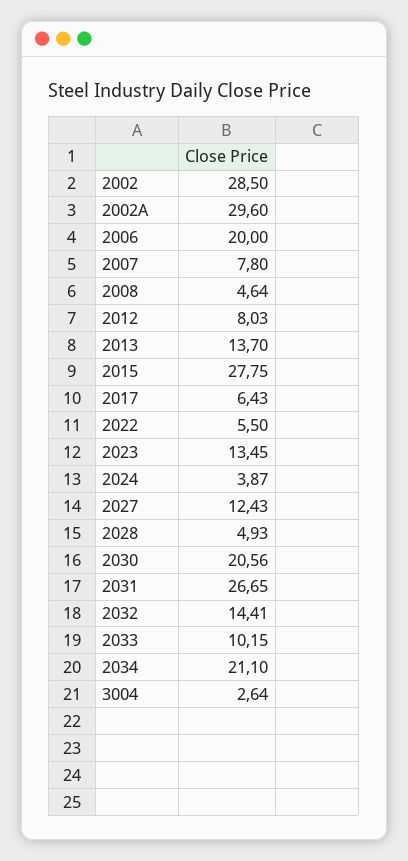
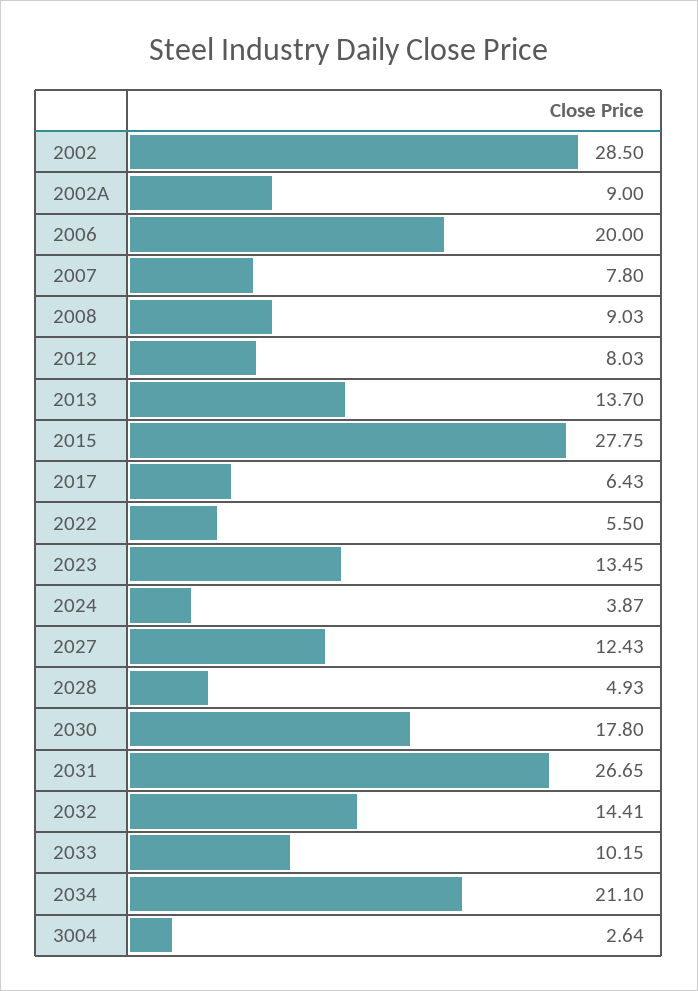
  {
    "2002": 28.5,
-   "2002A": 29.6,
+   "2002A": 9,
    "2006": 20,
    "2007": 7.8,
-   "2008": 4.64,
+   "2008": 9.03,
    "2012": 8.03,
    "2013": 13.7,
    "2015": 27.75,
    "2017": 6.43,
    "2022": 5.5,
    "2023": 13.45,
    "2024": 3.87,
    "2027": 12.43,
    "2028": 4.93,
-   "2030": 20.56,
+   "2030": 17.8,
    "2031": 26.65,
    "2032": 14.41,
    "2033": 10.15,
    "2034": 21.1,
    "3004": 2.64
  }

